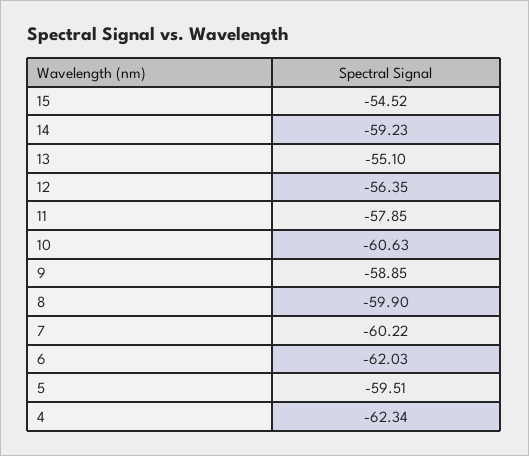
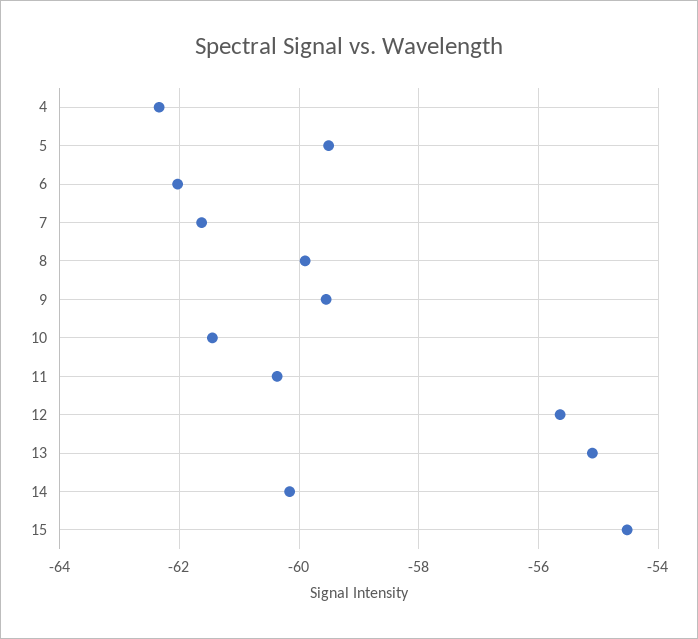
  {
    "15": -54.52,
-   "14": -59.23,
+   "14": -60.2,
    "13": -55.1,
-   "12": -56.35,
+   "12": -55.6,
-   "11": -57.85,
+   "11": -60.4,
-   "10": -60.63,
+   "10": -61.4,
-   "9": -58.85,
+   "9": -59.6,
    "8": -59.9,
-   "7": -60.22,
+   "7": -61.6,
    "6": -62.03,
    "5": -59.51,
    "4": -62.34
  }

